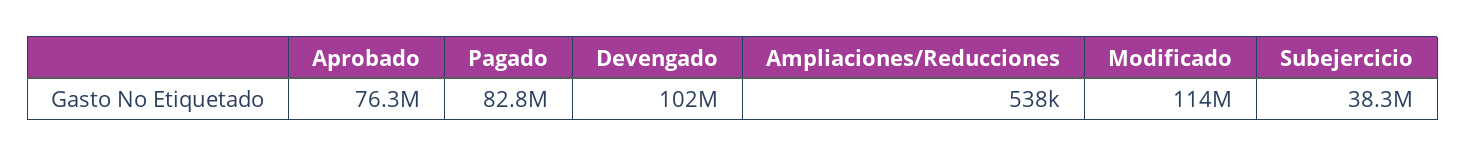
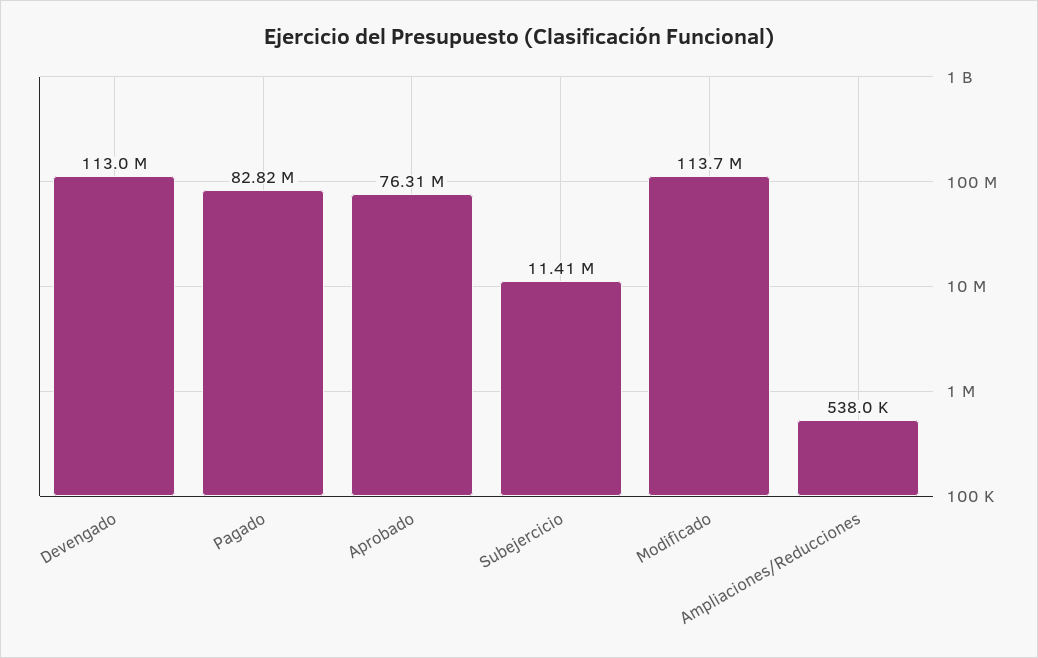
  {
    "Aprobado": 76310000,
    "Pagado": 82820000,
-   "Devengado": 102000000,
+   "Devengado": 113000000,
    "Ampliaciones/Reducciones": 538000,
    "Modificado": 113700000,
-   "Subejercicio": 38300000
+   "Subejercicio": 11410000
  }

